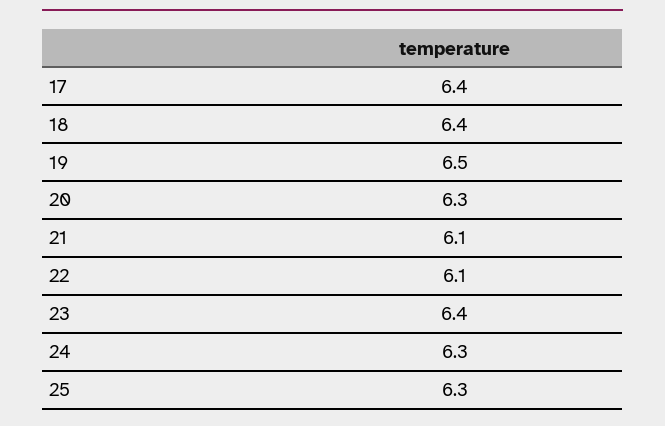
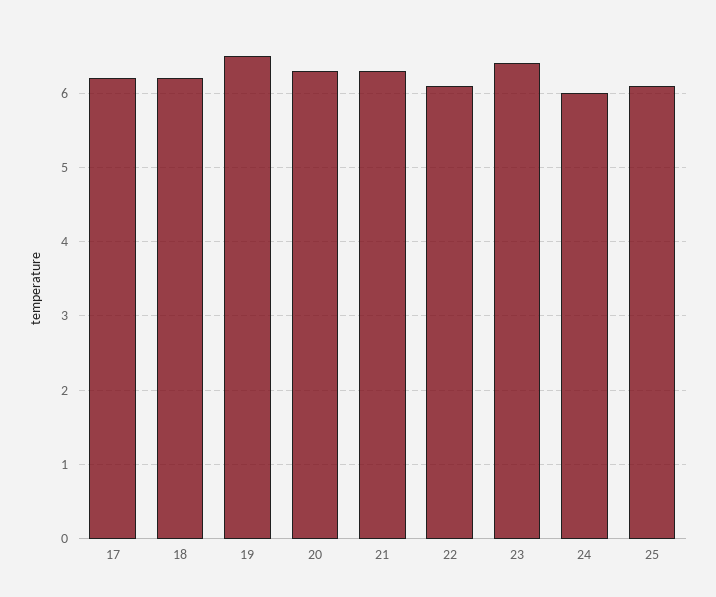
  {
-   "17": 6.4,
+   "17": 6.2,
-   "18": 6.4,
+   "18": 6.2,
    "19": 6.5,
    "20": 6.3,
-   "21": 6.1,
+   "21": 6.3,
    "22": 6.1,
    "23": 6.4,
-   "24": 6.3,
+   "24": 6,
-   "25": 6.3
+   "25": 6.1
  }

